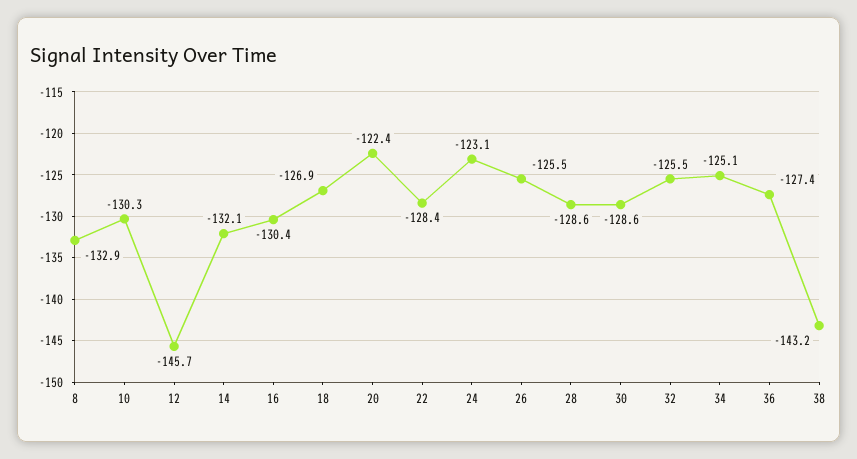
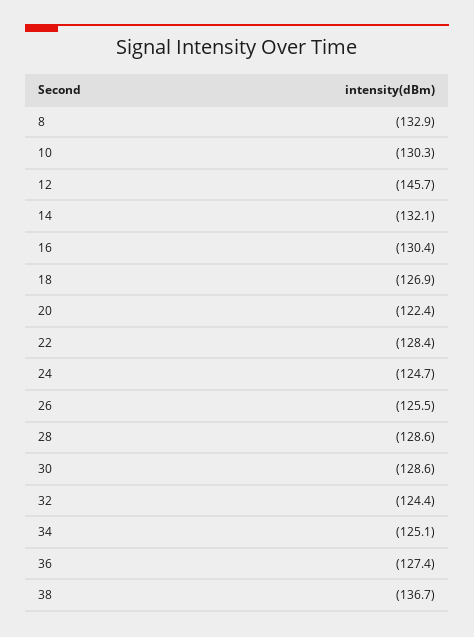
  {
    "8": -132.9,
    "10": -130.3,
    "12": -145.7,
    "14": -132.1,
    "16": -130.4,
    "18": -126.9,
    "20": -122.4,
    "22": -128.4,
-   "24": -123.1,
+   "24": -124.7,
    "26": -125.5,
    "28": -128.6,
    "30": -128.6,
-   "32": -125.5,
+   "32": -124.4,
    "34": -125.1,
    "36": -127.4,
-   "38": -143.2
+   "38": -136.7
  }

